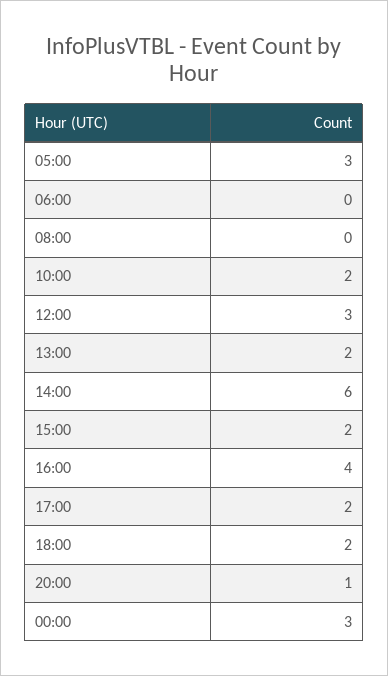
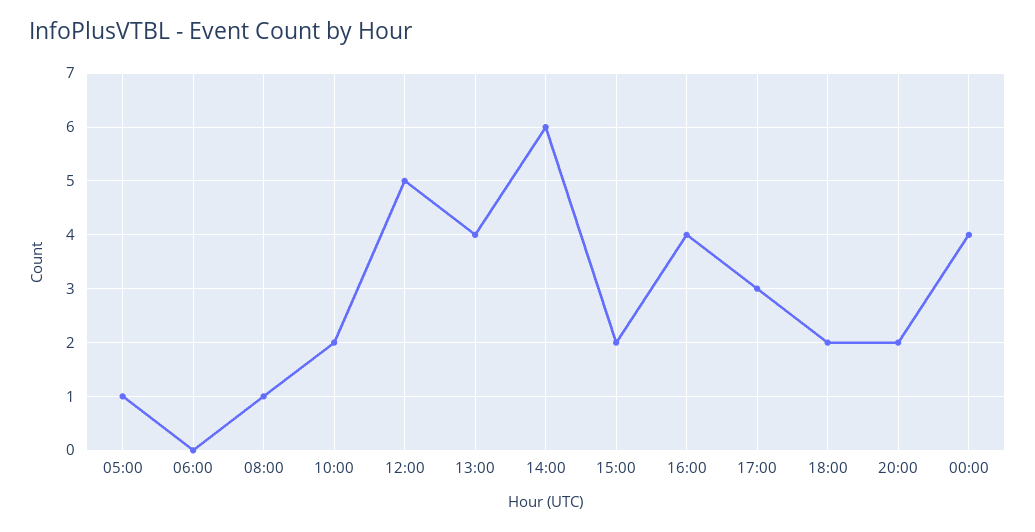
  {
-   "05:00": 3,
+   "05:00": 1,
    "06:00": 0,
-   "08:00": 0,
+   "08:00": 1,
    "10:00": 2,
-   "12:00": 3,
+   "12:00": 5,
-   "13:00": 2,
+   "13:00": 4,
    "14:00": 6,
    "15:00": 2,
    "16:00": 4,
-   "17:00": 2,
+   "17:00": 3,
    "18:00": 2,
-   "20:00": 1,
+   "20:00": 2,
-   "00:00": 3
+   "00:00": 4
  }

